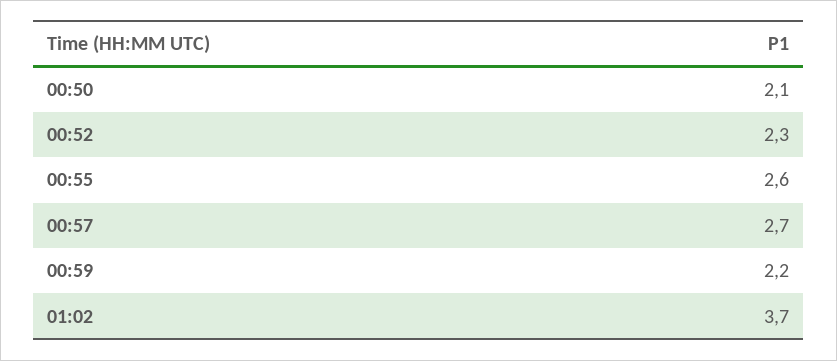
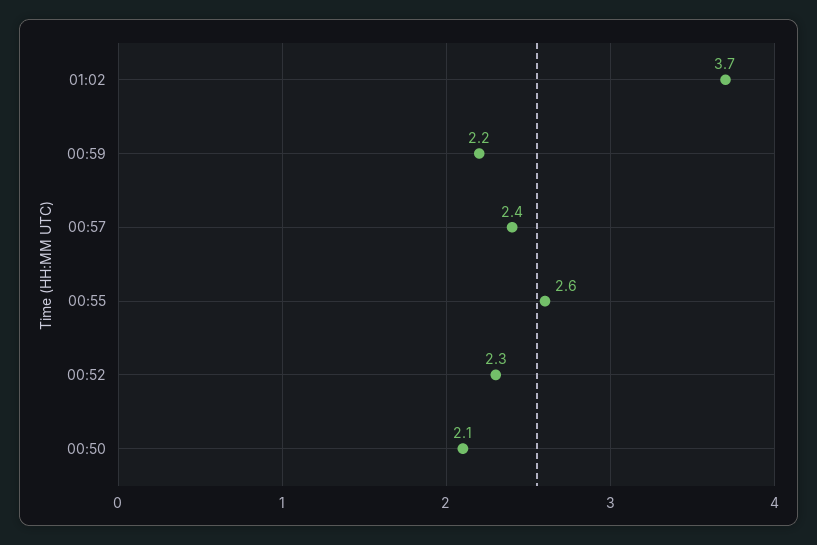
  {
    "00:50": 2.1,
    "00:52": 2.3,
    "00:55": 2.6,
-   "00:57": 2.7,
+   "00:57": 2.4,
    "00:59": 2.2,
    "01:02": 3.7
  }

